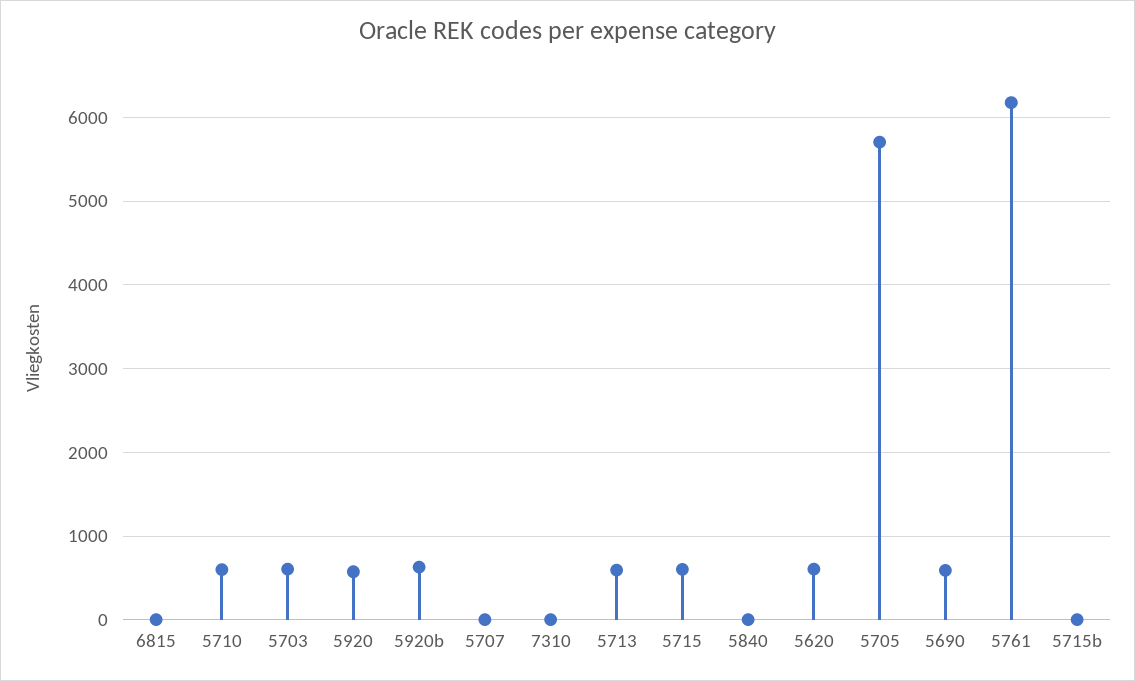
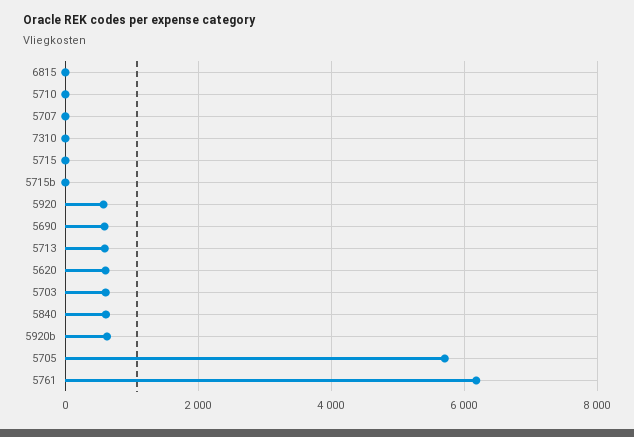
  {
    "6815": 0,
-   "5710": 600,
+   "5710": 0,
    "5703": 600,
    "5920": 600,
    "5920b": 600,
    "5707": 0,
    "7310": 0,
    "5713": 600,
-   "5715": 600,
+   "5715": 0,
-   "5840": 0,
+   "5840": 600,
    "5620": 600,
    "5705": 5700,
    "5690": 600,
    "5761": 6200,
    "5715b": 0
  }

